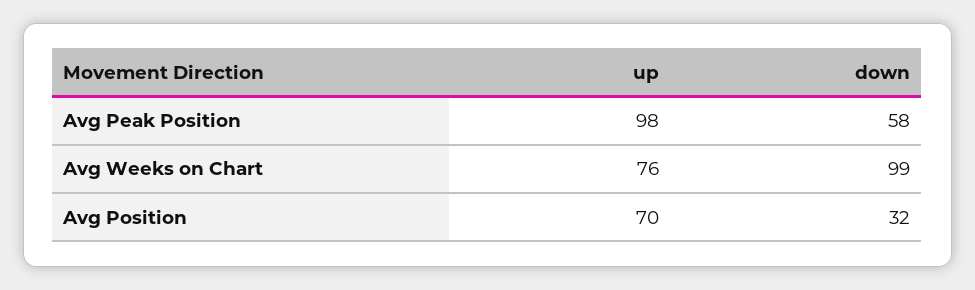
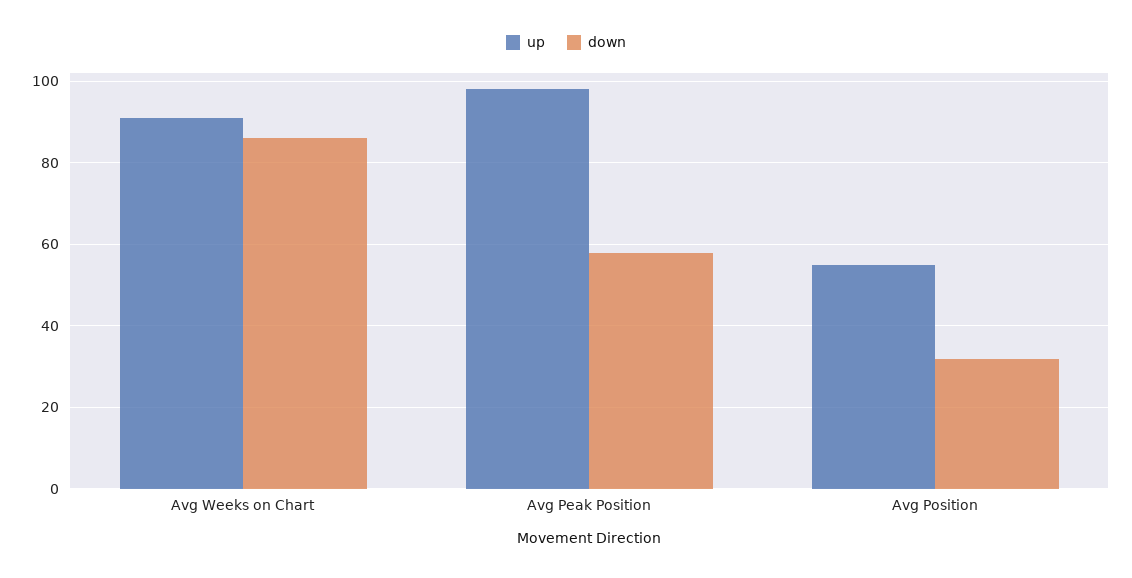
  {
    "up": {
      "Avg Peak Position": 98,
-     "Avg Weeks on Chart": 76,
+     "Avg Weeks on Chart": 90,
-     "Avg Position": 70
+     "Avg Position": 55
    },
    "down": {
      "Avg Peak Position": 58,
-     "Avg Weeks on Chart": 99,
+     "Avg Weeks on Chart": 85,
      "Avg Position": 32
    }
  }

